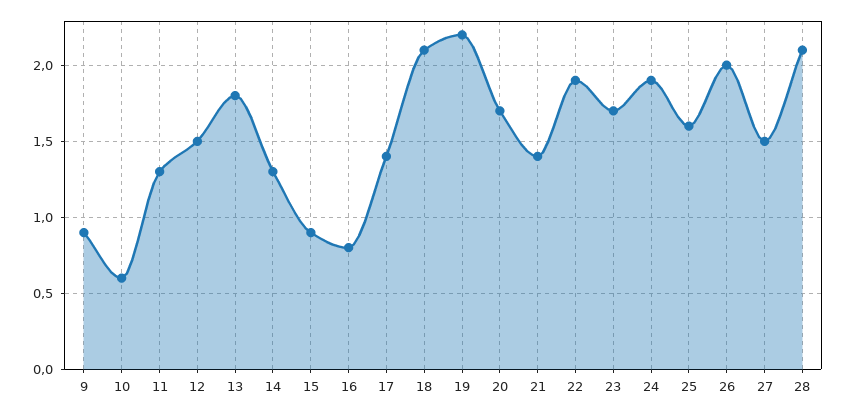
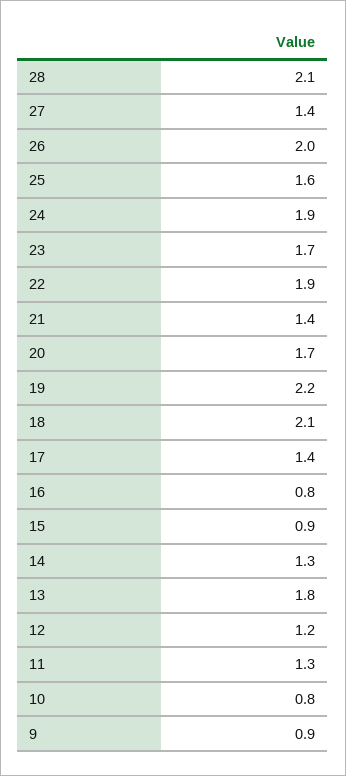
  {
    "9": 0.9,
-   "10": 0.6,
+   "10": 0.8,
    "11": 1.3,
-   "12": 1.5,
+   "12": 1.2,
    "13": 1.8,
    "14": 1.3,
    "15": 0.9,
    "16": 0.8,
    "17": 1.4,
    "18": 2.1,
    "19": 2.2,
    "20": 1.7,
    "21": 1.4,
    "22": 1.9,
    "23": 1.7,
    "24": 1.9,
    "25": 1.6,
    "26": 2,
-   "27": 1.5,
+   "27": 1.4,
    "28": 2.1
  }

